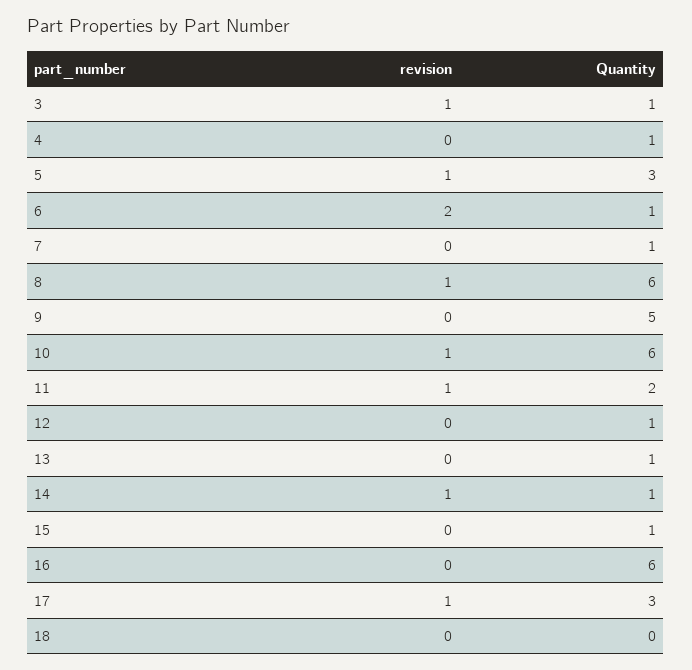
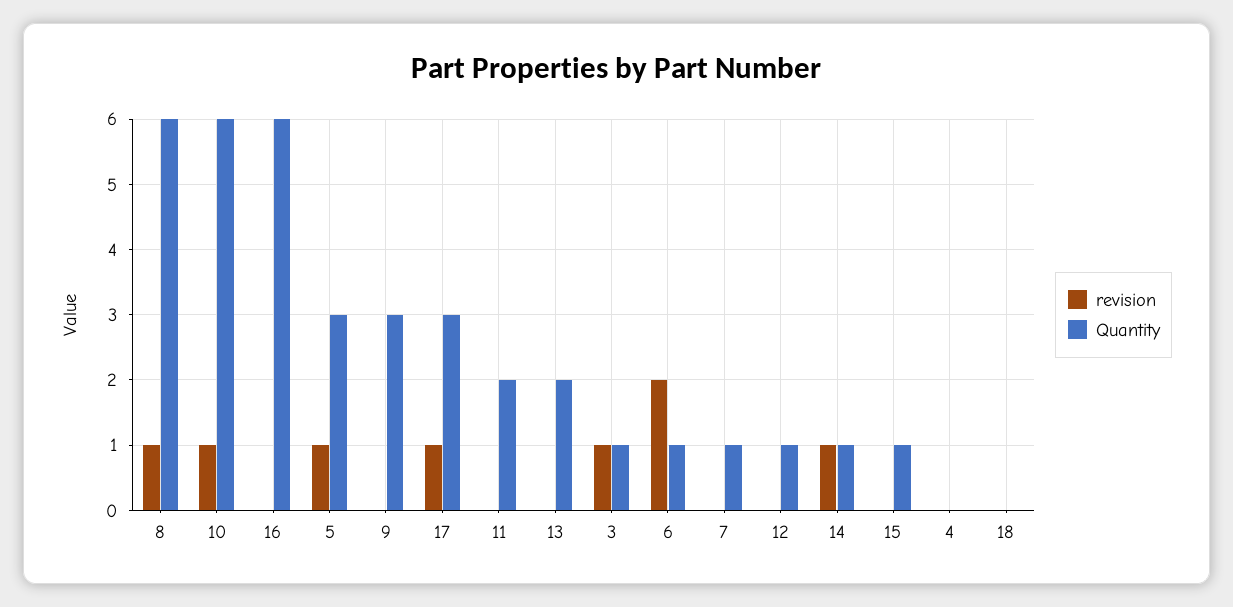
  {
    "revision": {
      "3": 1,
      "4": 0,
      "5": 1,
      "6": 2,
      "7": 0,
      "8": 1,
      "9": 0,
      "10": 1,
-     "11": 1,
+     "11": 0,
      "12": 0,
      "13": 0,
      "14": 1,
      "15": 0,
      "16": 0,
      "17": 1,
      "18": 0
    },
    "Quantity": {
      "3": 1,
-     "4": 1,
+     "4": 0,
      "5": 3,
      "6": 1,
      "7": 1,
      "8": 6,
-     "9": 5,
+     "9": 3,
      "10": 6,
      "11": 2,
      "12": 1,
-     "13": 1,
+     "13": 2,
      "14": 1,
      "15": 1,
      "16": 6,
      "17": 3,
      "18": 0
    }
  }

